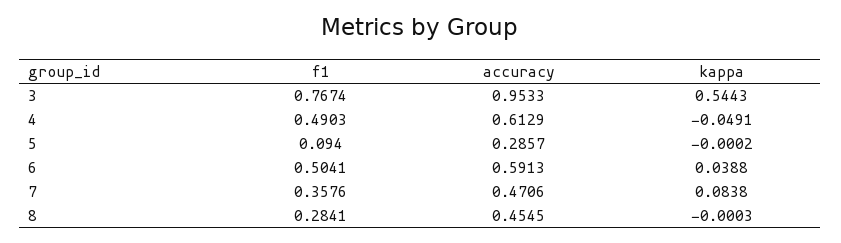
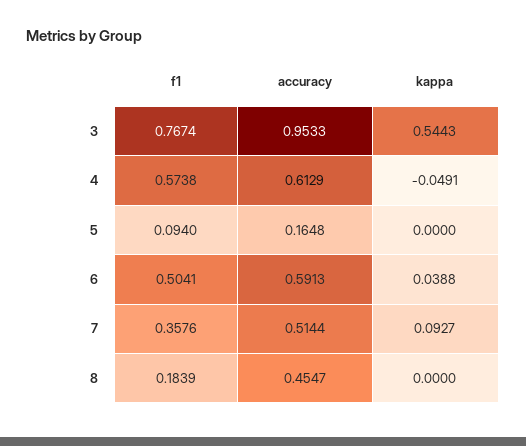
  {
    "f1": {
      "3": 0.7674,
-     "4": 0.4903,
+     "4": 0.5738,
      "5": 0.094,
      "6": 0.5041,
      "7": 0.3576,
-     "8": 0.2841
+     "8": 0.1839
    },
    "accuracy": {
      "3": 0.9533,
      "4": 0.6129,
-     "5": 0.2857,
+     "5": 0.1648,
      "6": 0.5913,
-     "7": 0.4706,
+     "7": 0.5144,
-     "8": 0.4545
+     "8": 0.4547
    },
    "kappa": {
      "3": 0.5443,
      "4": -0.0491,
-     "5": -0.0002,
+     "5": 0,
      "6": 0.0388,
-     "7": 0.0838,
+     "7": 0.0927,
-     "8": -0.0003
+     "8": 0
    }
  }

